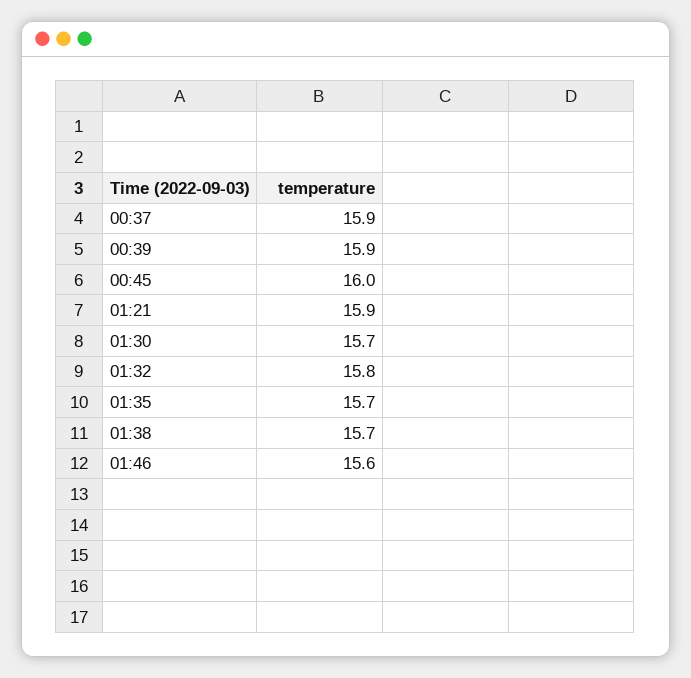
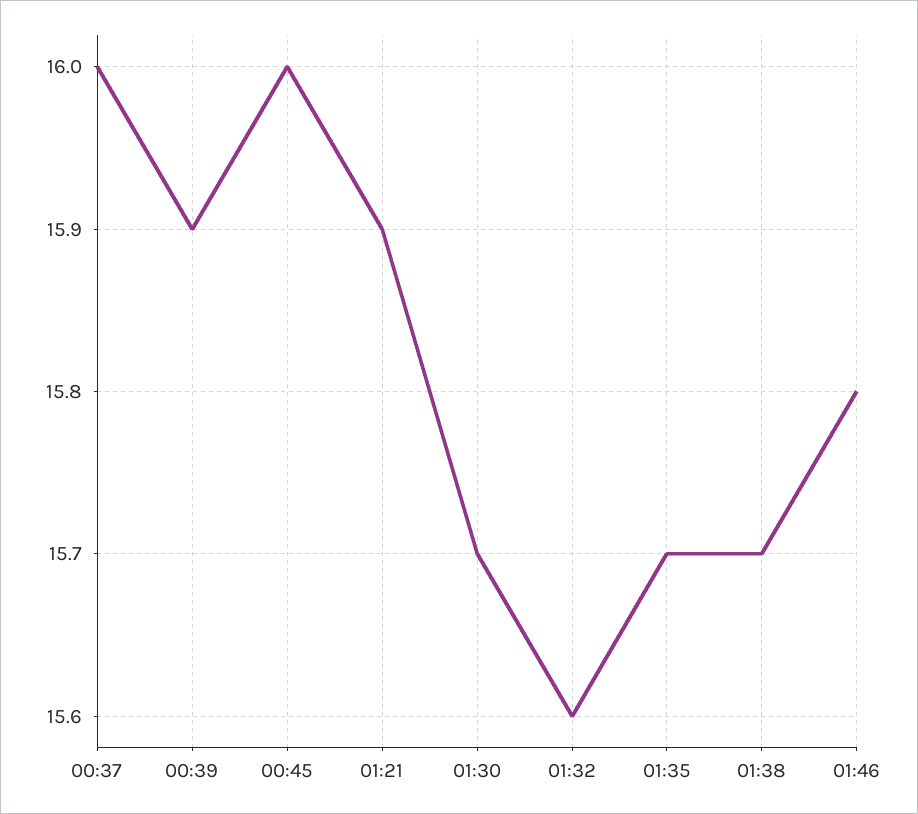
  {
-   "00:37": 15.9,
+   "00:37": 16,
    "00:39": 15.9,
    "00:45": 16,
    "01:21": 15.9,
    "01:30": 15.7,
-   "01:32": 15.8,
+   "01:32": 15.6,
    "01:35": 15.7,
    "01:38": 15.7,
-   "01:46": 15.6
+   "01:46": 15.8
  }

